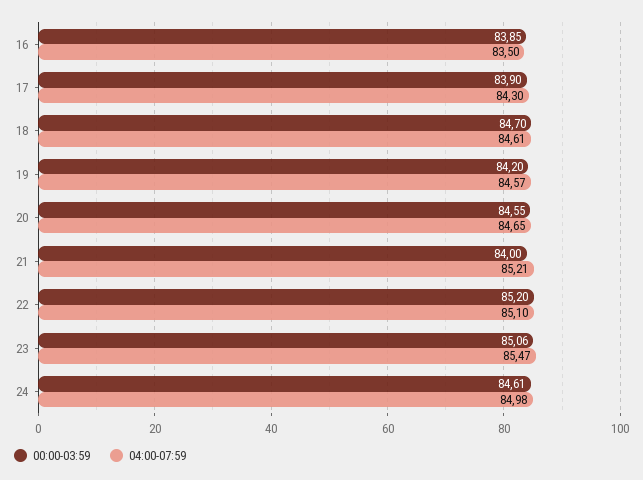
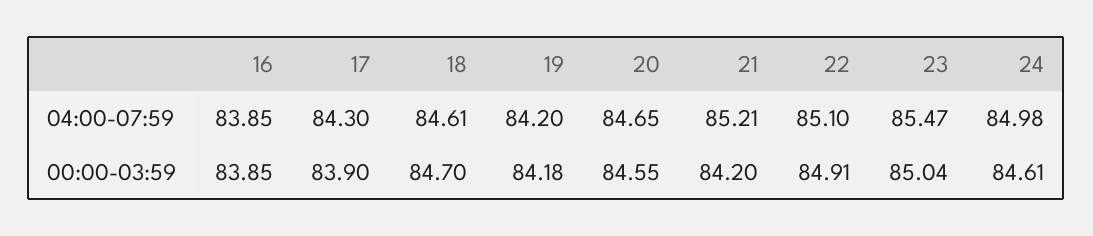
  {
    "00:00-03:59": {
      "16": 83.85,
      "17": 83.9,
      "18": 84.7,
-     "19": 84.2,
+     "19": 84.18,
      "20": 84.55,
-     "21": 84,
+     "21": 84.2,
-     "22": 85.2,
+     "22": 84.91,
-     "23": 85.06,
+     "23": 85.04,
      "24": 84.61
    },
    "04:00-07:59": {
-     "16": 83.5,
+     "16": 83.85,
      "17": 84.3,
      "18": 84.61,
-     "19": 84.57,
+     "19": 84.2,
      "20": 84.65,
      "21": 85.21,
      "22": 85.1,
      "23": 85.47,
      "24": 84.98
    }
  }

